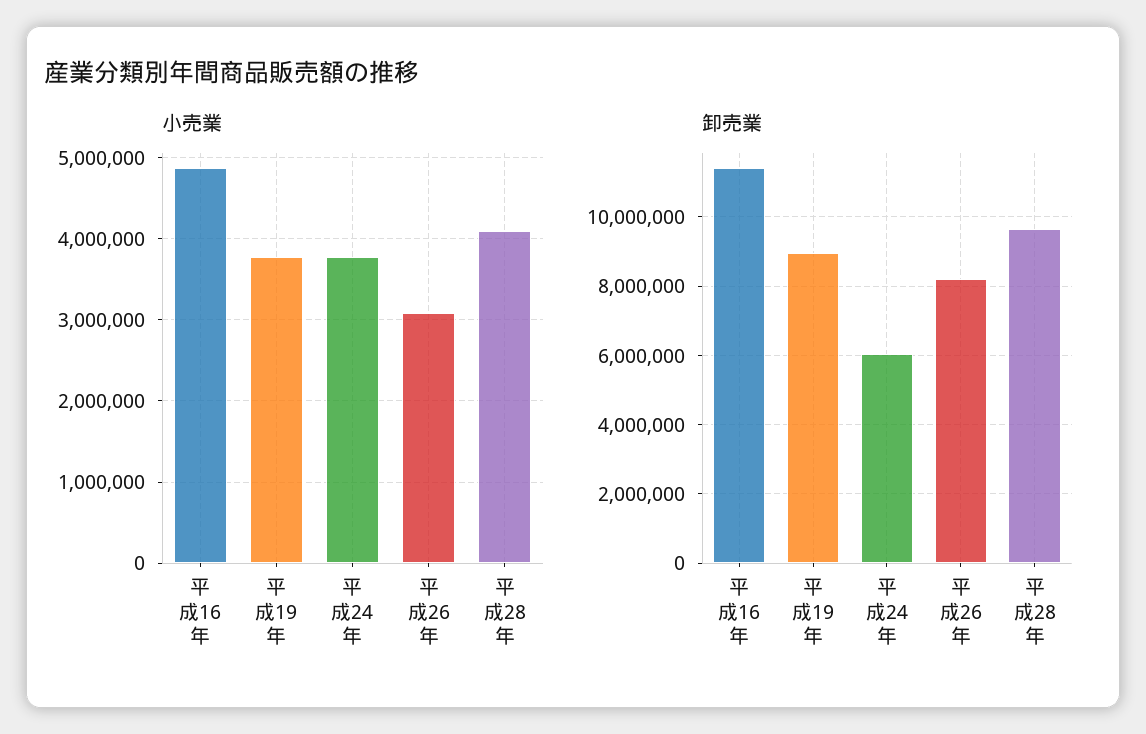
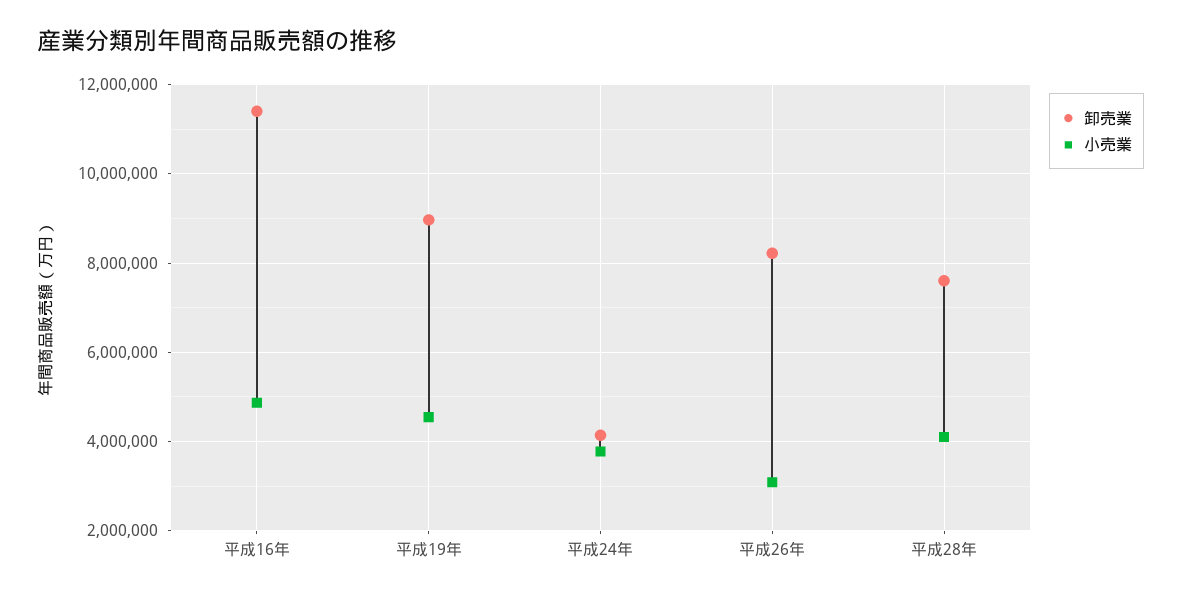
  {
    "小売業": {
      "平成16年": 4900000,
-     "平成19年": 3800000,
+     "平成19年": 4600000,
      "平成24年": 3800000,
      "平成26年": 3100000,
      "平成28年": 4100000
    },
    "卸売業": {
      "平成16年": 11400000,
      "平成19年": 9000000,
-     "平成24年": 6000000,
+     "平成24年": 4200000,
      "平成26年": 8200000,
-     "平成28年": 9600000
+     "平成28年": 7600000
    }
  }

